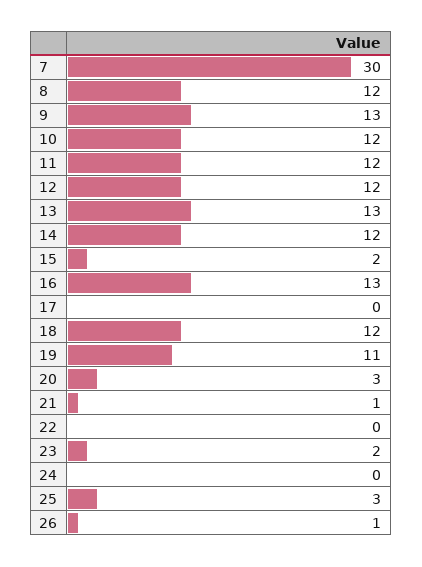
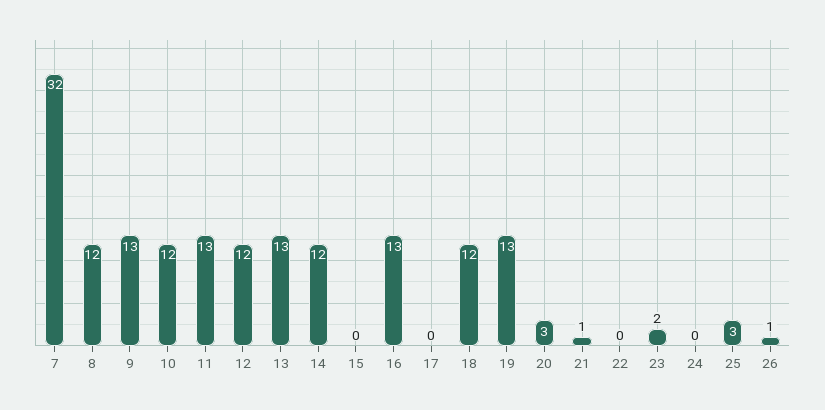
  {
-   "7": 30,
+   "7": 32,
    "8": 12,
    "9": 13,
    "10": 12,
-   "11": 12,
+   "11": 13,
    "12": 12,
    "13": 13,
    "14": 12,
-   "15": 2,
+   "15": 0,
    "16": 13,
    "17": 0,
    "18": 12,
-   "19": 11,
+   "19": 13,
    "20": 3,
    "21": 1,
    "22": 0,
    "23": 2,
    "24": 0,
    "25": 3,
    "26": 1
  }

